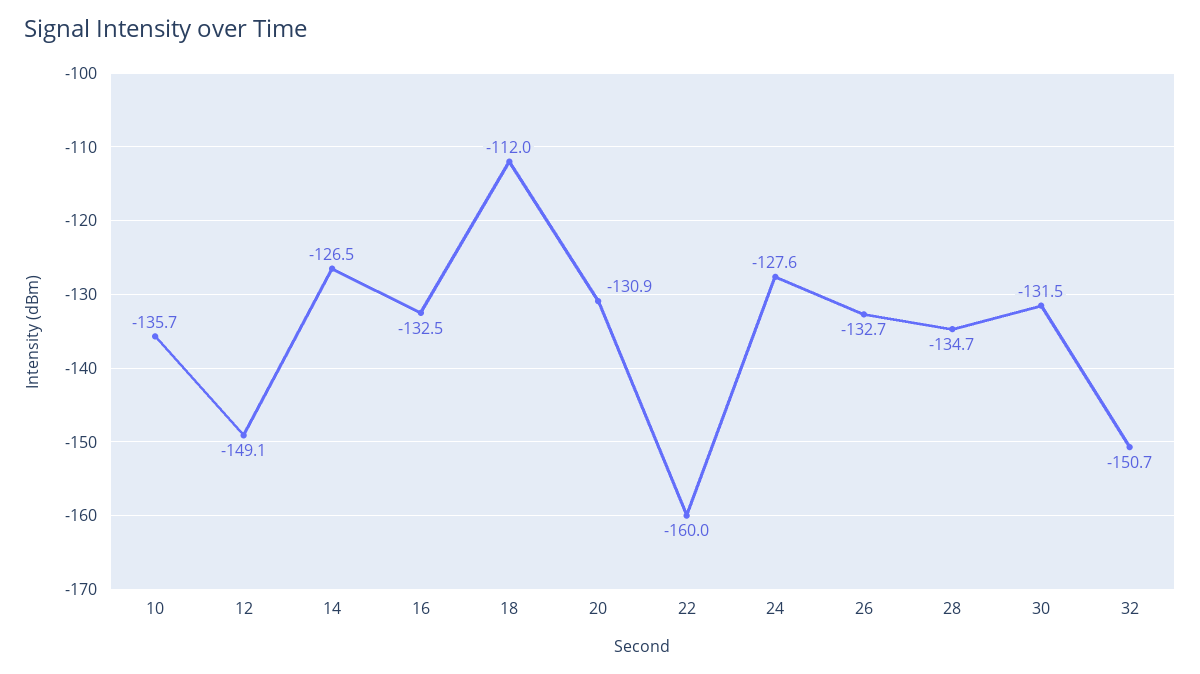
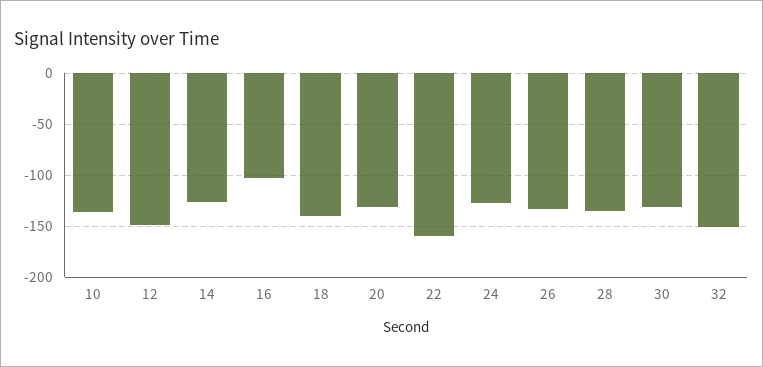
  {
    "10": -135.7,
    "12": -149.1,
    "14": -126.5,
-   "16": -132.5,
+   "16": -100,
-   "18": -112,
+   "18": -140,
    "20": -130.9,
    "22": -160,
    "24": -127.6,
    "26": -132.7,
    "28": -134.7,
    "30": -131.5,
    "32": -150.7
  }

